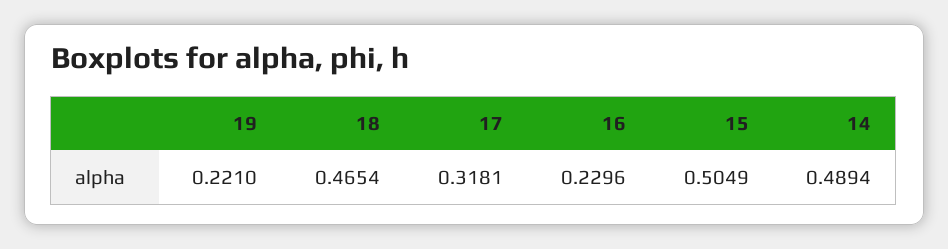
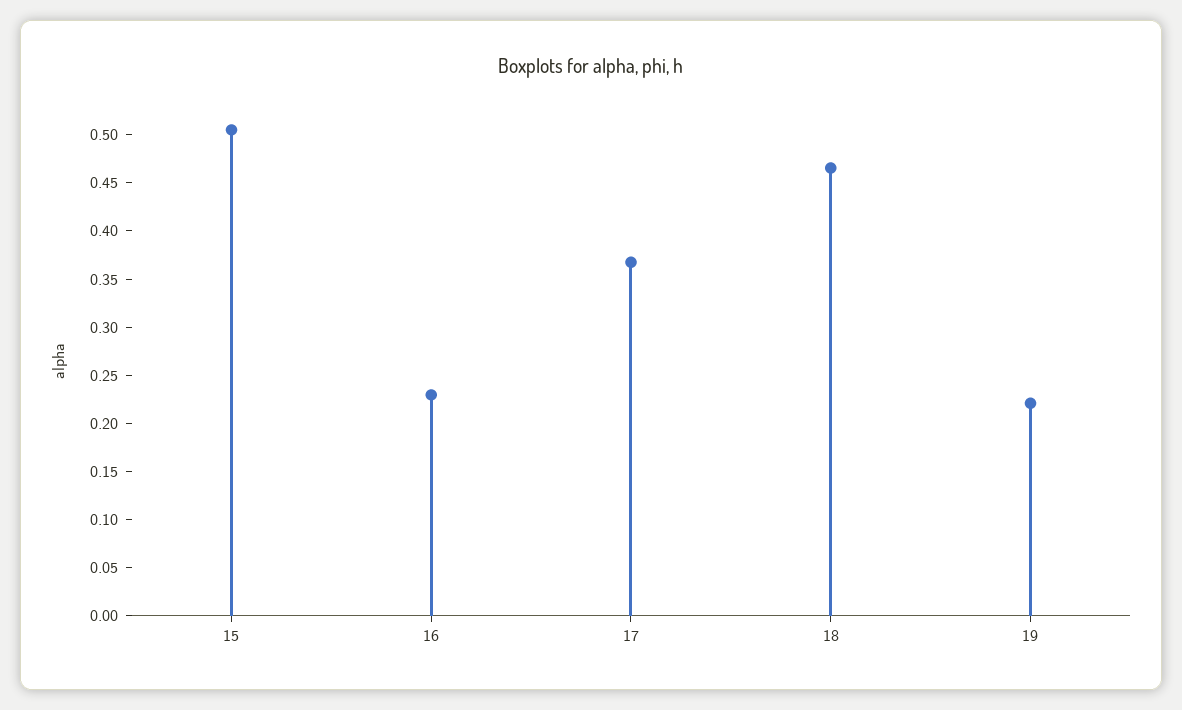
  {
    "19": 0.221,
    "18": 0.4654,
-   "17": 0.3181,
+   "17": 0.37,
    "16": 0.2296,
-   "15": 0.5049,
+   "15": 0.5049
-   "14": 0.4894
  }

